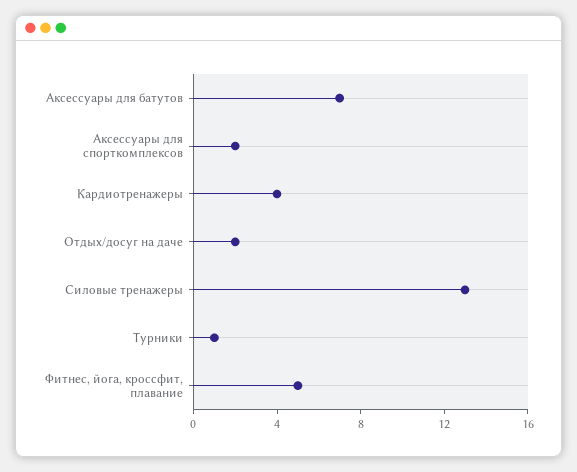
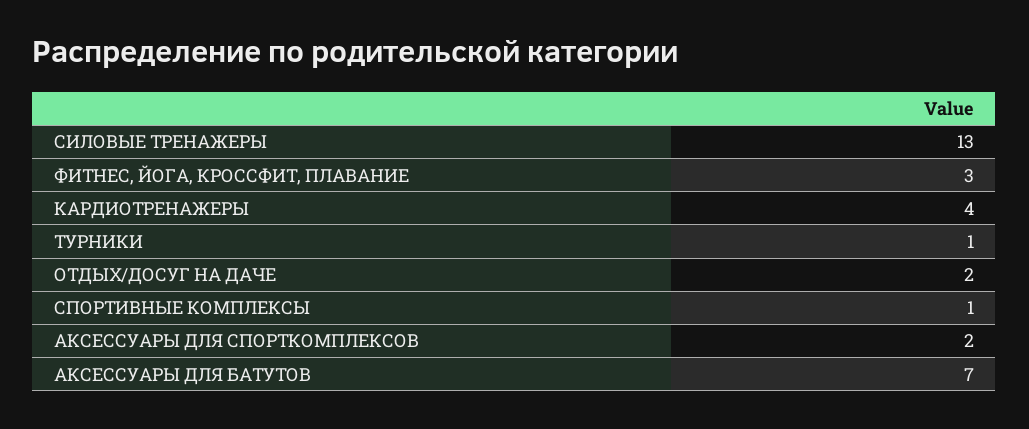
  {
    "Аксессуары для батутов": 7,
    "Аксессуары для спорткомплексов": 2,
    "Кардиотренажеры": 4,
    "Отдых/досуг на даче": 2,
    "Силовые тренажеры": 13,
    "Турники": 1,
-   "Фитнес, йога, кроссфит, плавание": 5
+   "Фитнес, йога, кроссфит, плавание": 3,
+   "СПОРТИВНЫЕ КОМПЛЕКСЫ": 1
  }

